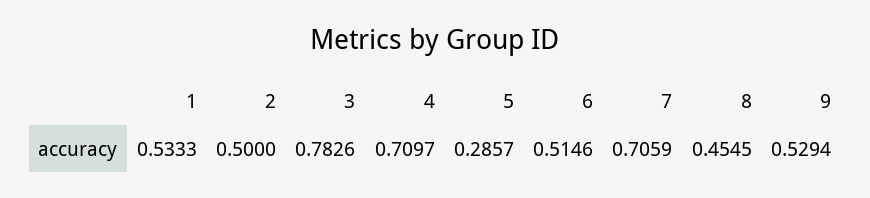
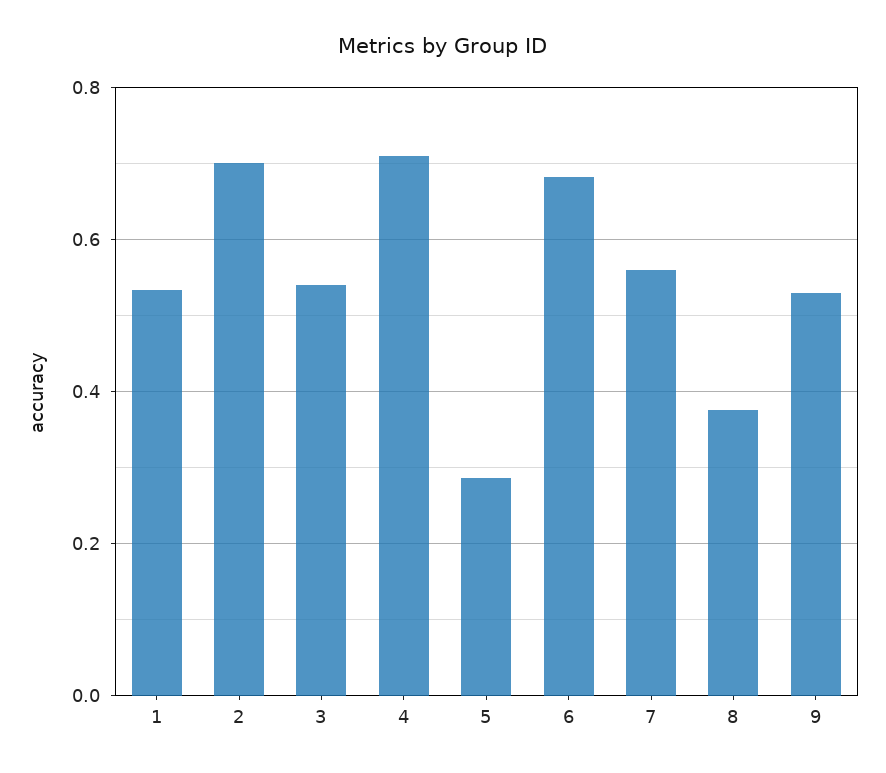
  {
    "1": 0.5333,
-   "2": 0.5,
+   "2": 0.7,
-   "3": 0.7826,
+   "3": 0.54,
    "4": 0.7097,
    "5": 0.2857,
-   "6": 0.5146,
+   "6": 0.68,
-   "7": 0.7059,
+   "7": 0.56,
-   "8": 0.4545,
+   "8": 0.38,
    "9": 0.5294
  }

